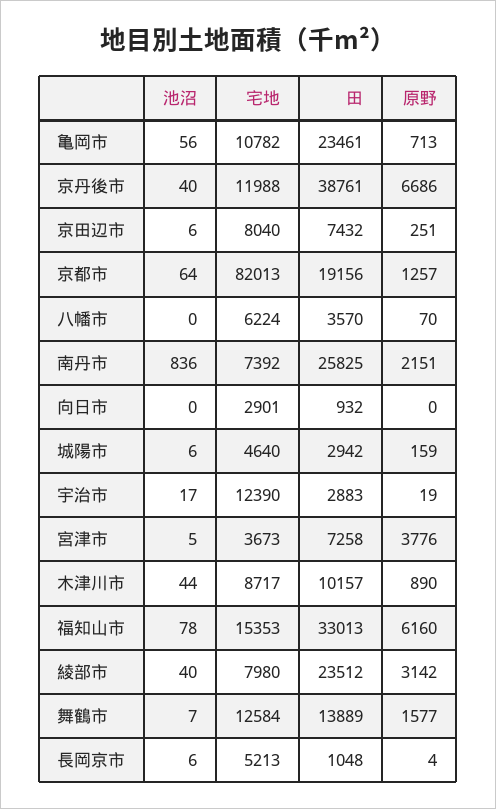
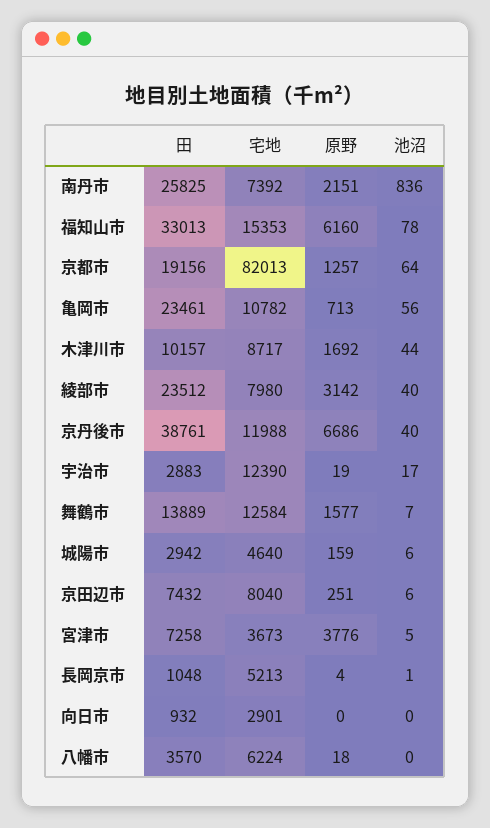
  {
    "池沼": {
      "亀岡市": 56,
      "京丹後市": 40,
      "京田辺市": 6,
      "京都市": 64,
      "八幡市": 0,
      "南丹市": 836,
      "向日市": 0,
      "城陽市": 6,
      "宇治市": 17,
      "宮津市": 5,
      "木津川市": 44,
      "福知山市": 78,
      "綾部市": 40,
      "舞鶴市": 7,
-     "長岡京市": 6
+     "長岡京市": 1
    },
    "宅地": {
      "亀岡市": 10782,
      "京丹後市": 11988,
      "京田辺市": 8040,
      "京都市": 82013,
      "八幡市": 6224,
      "南丹市": 7392,
      "向日市": 2901,
      "城陽市": 4640,
      "宇治市": 12390,
      "宮津市": 3673,
      "木津川市": 8717,
      "福知山市": 15353,
      "綾部市": 7980,
      "舞鶴市": 12584,
      "長岡京市": 5213
    },
    "田": {
      "亀岡市": 23461,
      "京丹後市": 38761,
      "京田辺市": 7432,
      "京都市": 19156,
      "八幡市": 3570,
      "南丹市": 25825,
      "向日市": 932,
      "城陽市": 2942,
      "宇治市": 2883,
      "宮津市": 7258,
      "木津川市": 10157,
      "福知山市": 33013,
      "綾部市": 23512,
      "舞鶴市": 13889,
      "長岡京市": 1048
    },
    "原野": {
      "亀岡市": 713,
      "京丹後市": 6686,
      "京田辺市": 251,
      "京都市": 1257,
-     "八幡市": 70,
+     "八幡市": 18,
      "南丹市": 2151,
      "向日市": 0,
      "城陽市": 159,
      "宇治市": 19,
      "宮津市": 3776,
-     "木津川市": 890,
+     "木津川市": 1692,
      "福知山市": 6160,
      "綾部市": 3142,
      "舞鶴市": 1577,
      "長岡京市": 4
    }
  }

